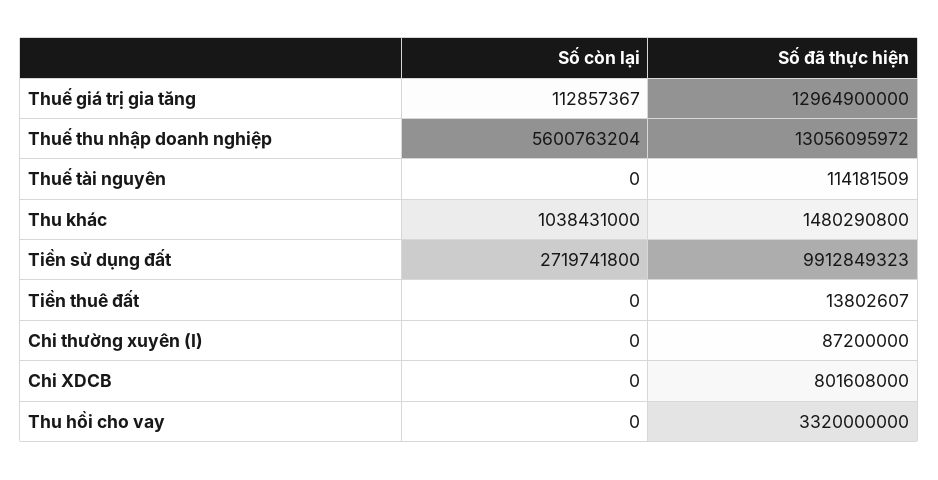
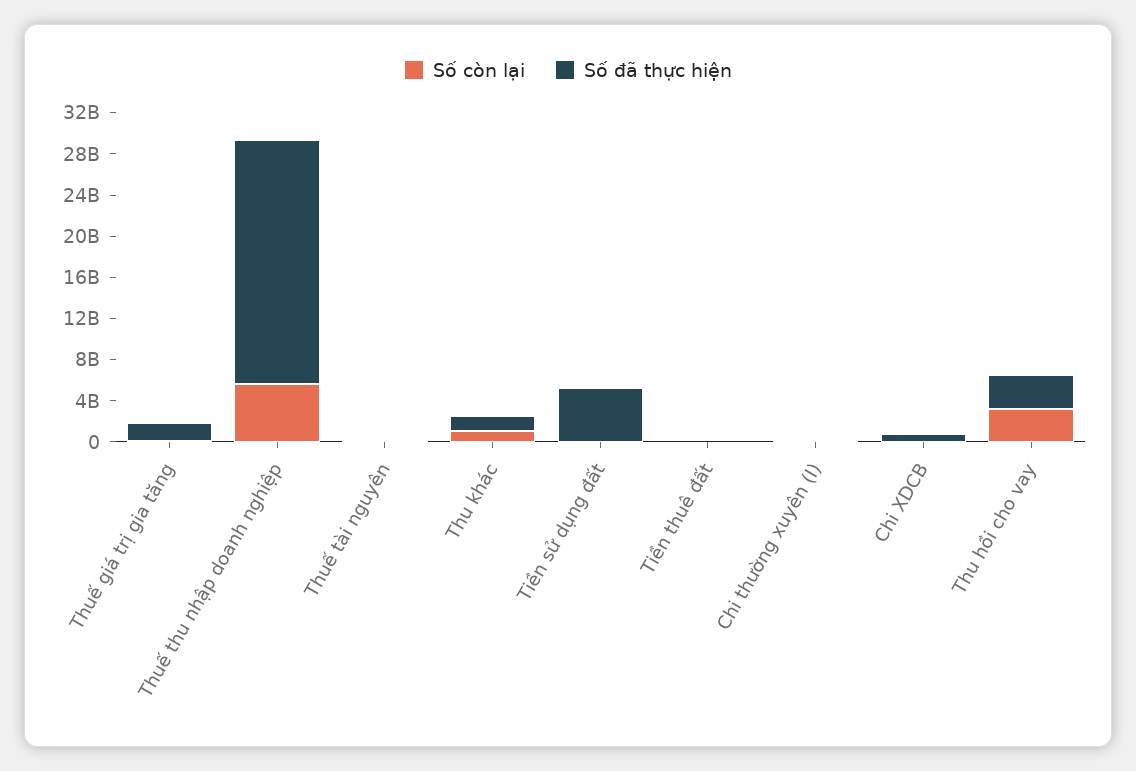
  {
    "Số còn lại": {
      "Thuế giá trị gia tăng": 112857367,
      "Thuế thu nhập doanh nghiệp": 5600763204,
      "Thuế tài nguyên": 0,
      "Thu khác": 1038431000,
-     "Tiền sử dụng đất": 2719741800,
+     "Tiền sử dụng đất": 0,
      "Tiền thuê đất": 0,
      "Chi thường xuyên (I)": 0,
      "Chi XDCB": 0,
-     "Thu hồi cho vay": 0
+     "Thu hồi cho vay": 3000000000
    },
    "Số đã thực hiện": {
-     "Thuế giá trị gia tăng": 12964900000,
+     "Thuế giá trị gia tăng": 2000000000,
-     "Thuế thu nhập doanh nghiệp": 13056095972,
+     "Thuế thu nhập doanh nghiệp": 24000000000,
      "Thuế tài nguyên": 114181509,
      "Thu khác": 1480290800,
-     "Tiền sử dụng đất": 9912849323,
+     "Tiền sử dụng đất": 5000000000,
      "Tiền thuê đất": 13802607,
      "Chi thường xuyên (I)": 87200000,
      "Chi XDCB": 801608000,
      "Thu hồi cho vay": 3320000000
    }
  }

